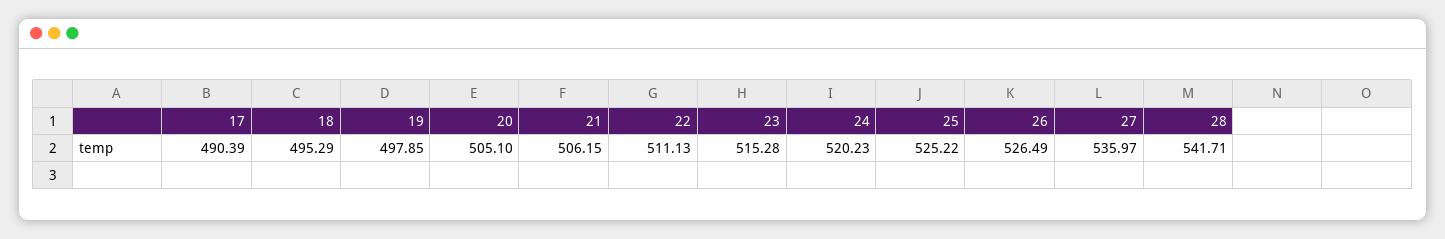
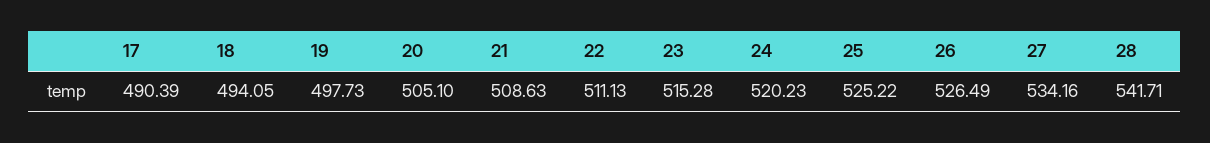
  {
    "17": 490.39,
-   "18": 495.29,
+   "18": 494.05,
-   "19": 497.85,
+   "19": 497.73,
    "20": 505.1,
-   "21": 506.15,
+   "21": 508.63,
    "22": 511.13,
    "23": 515.28,
    "24": 520.23,
    "25": 525.22,
    "26": 526.49,
-   "27": 535.97,
+   "27": 534.16,
    "28": 541.71
  }

